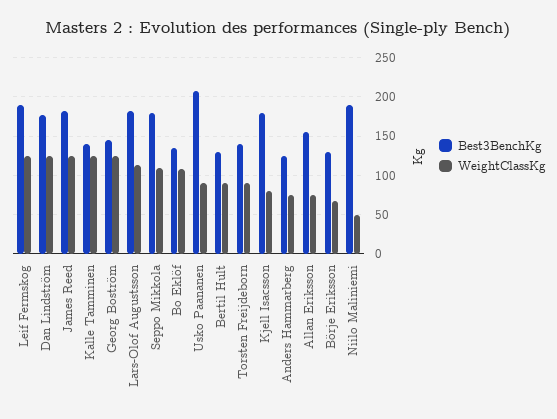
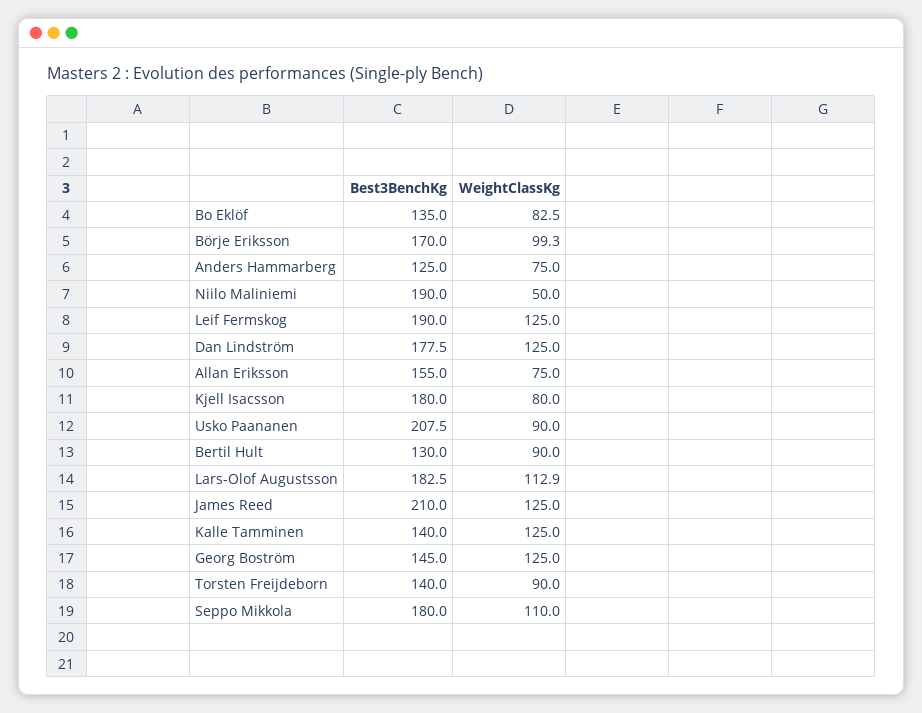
  {
    "Best3BenchKg": {
      "Leif Fermskog": 190,
      "Dan Lindström": 177.5,
-     "James Reed": 180,
+     "James Reed": 210,
      "Kalle Tamminen": 140,
      "Georg Boström": 145,
      "Lars-Olof Augustsson": 182.5,
      "Seppo Mikkola": 180,
      "Bo Eklöf": 135,
      "Usko Paananen": 207.5,
      "Bertil Hult": 130,
      "Torsten Freijdeborn": 140,
      "Kjell Isacsson": 180,
      "Anders Hammarberg": 125,
      "Allan Eriksson": 155,
-     "Börje Eriksson": 130,
+     "Börje Eriksson": 170,
      "Niilo Maliniemi": 190
    },
    "WeightClassKg": {
      "Leif Fermskog": 125,
      "Dan Lindström": 125,
      "James Reed": 125,
      "Kalle Tamminen": 125,
      "Georg Boström": 125,
      "Lars-Olof Augustsson": 112.9,
      "Seppo Mikkola": 110,
-     "Bo Eklöf": 110,
+     "Bo Eklöf": 82.5,
      "Usko Paananen": 90,
      "Bertil Hult": 90,
      "Torsten Freijdeborn": 90,
      "Kjell Isacsson": 80,
      "Anders Hammarberg": 75,
      "Allan Eriksson": 75,
-     "Börje Eriksson": 70,
+     "Börje Eriksson": 99.3,
      "Niilo Maliniemi": 50
    }
  }

